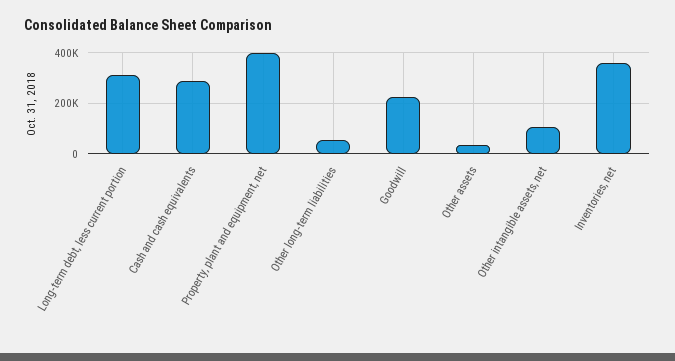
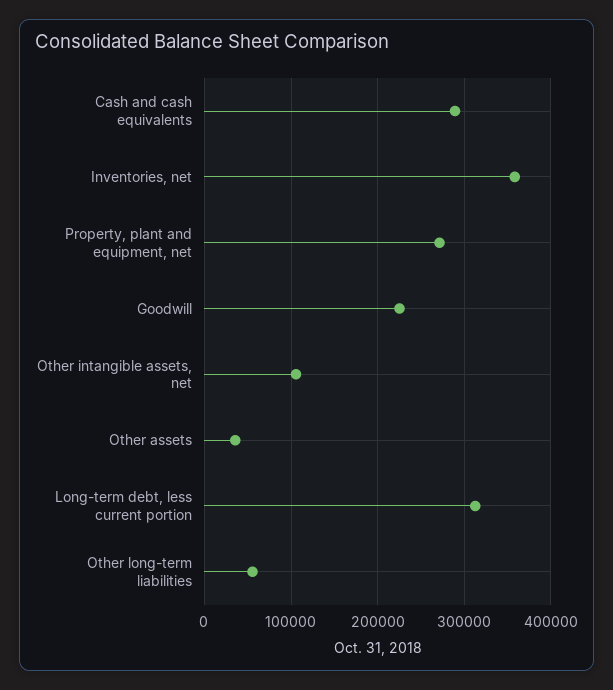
  {
    "Long-term debt, less current portion": 310000,
    "Cash and cash equivalents": 290000,
-   "Property, plant and equipment, net": 400000,
+   "Property, plant and equipment, net": 270000,
    "Other long-term liabilities": 60000,
    "Goodwill": 230000,
    "Other assets": 40000,
    "Other intangible assets, net": 110000,
    "Inventories, net": 360000
  }

